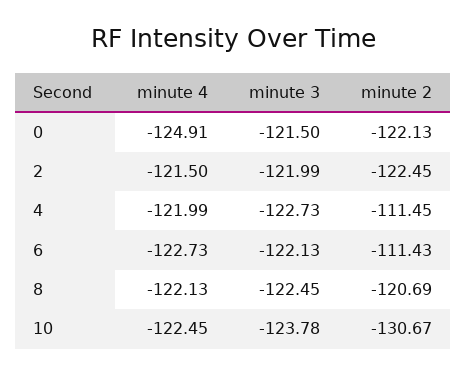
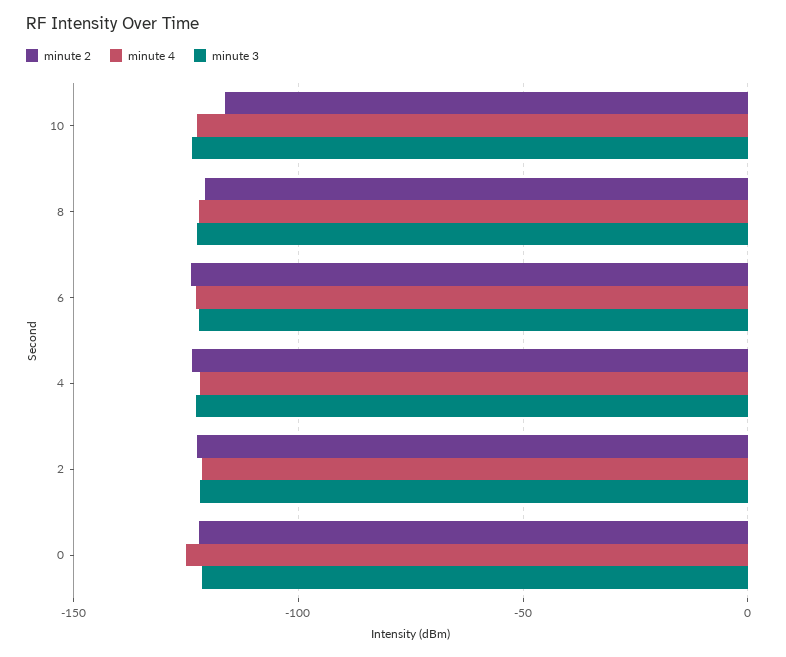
  {
    "minute 4": {
      "0": -124.91,
      "2": -121.5,
      "4": -121.99,
      "6": -122.73,
      "8": -122.13,
      "10": -122.45
    },
    "minute 3": {
      "0": -121.5,
      "2": -121.99,
      "4": -122.73,
      "6": -122.13,
      "8": -122.45,
      "10": -123.78
    },
    "minute 2": {
      "0": -122.13,
      "2": -122.45,
-     "4": -111.45,
+     "4": -125,
-     "6": -111.43,
+     "6": -125,
      "8": -120.69,
-     "10": -130.67
+     "10": -115
    }
  }

